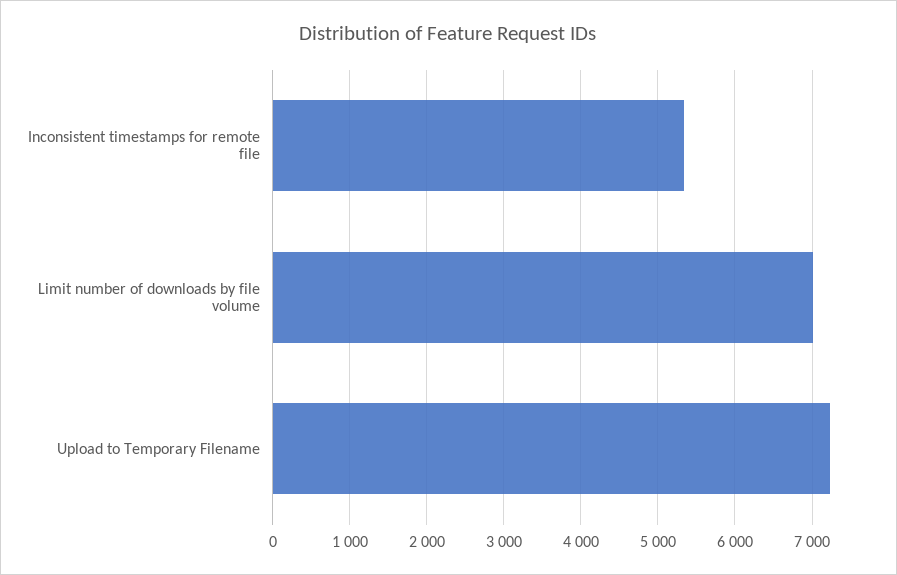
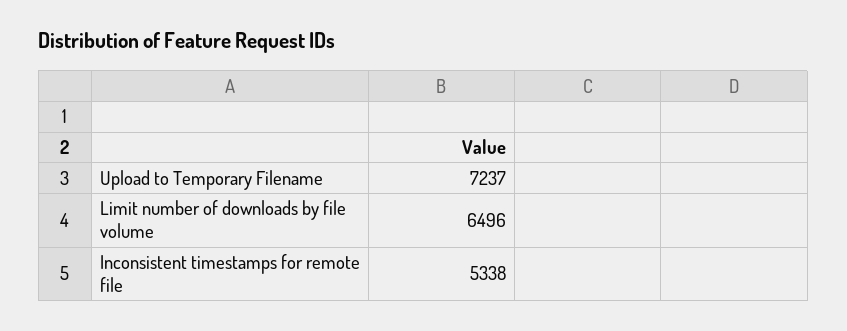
  {
    "Inconsistent timestamps for remote file": 5338,
-   "Limit number of downloads by file volume": 7000,
+   "Limit number of downloads by file volume": 6496,
    "Upload to Temporary Filename": 7237
  }

